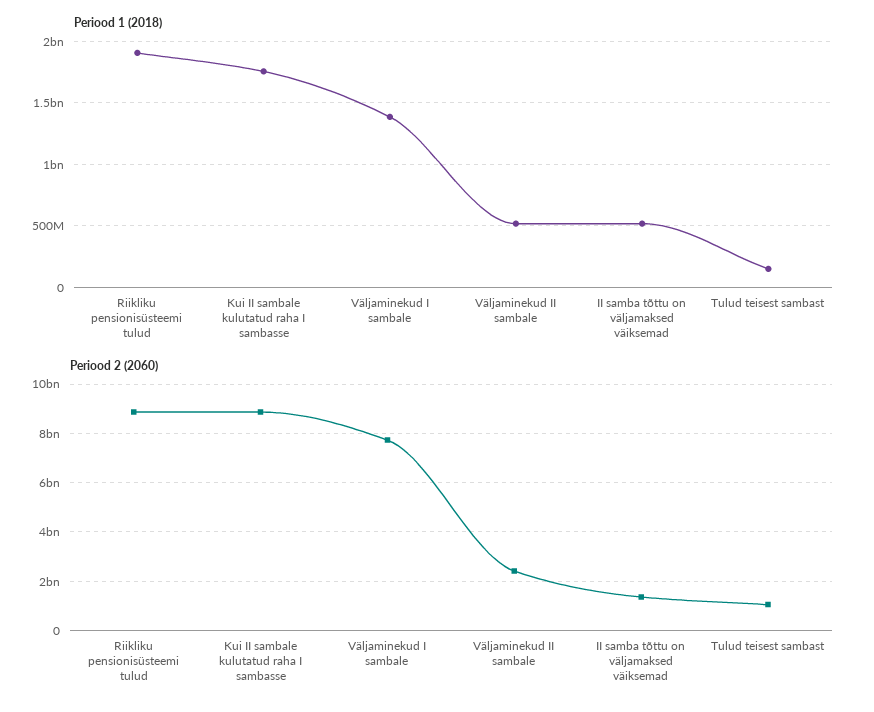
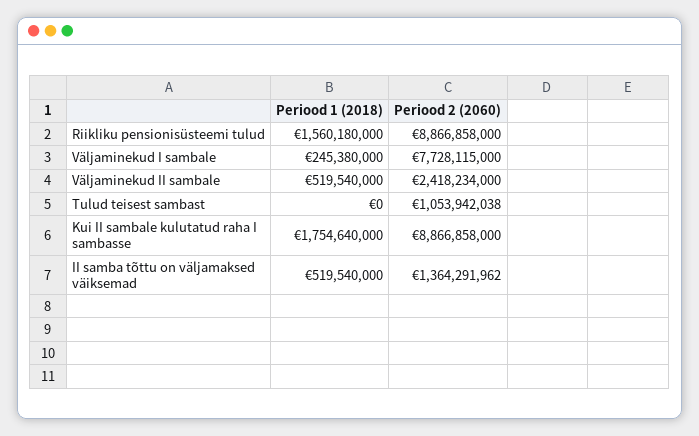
  {
    "Periood 1 (2018)": {
-     "Riikliku pensionisüsteemi tulud": 1900000000,
+     "Riikliku pensionisüsteemi tulud": 1560180000,
      "Kui II sambale kulutatud raha I sambasse": 1754640000,
-     "Väljaminekud I sambale": 1400000000,
+     "Väljaminekud I sambale": 245380000,
      "Väljaminekud II sambale": 519540000,
      "II samba tõttu on väljamaksed väiksemad": 519540000,
-     "Tulud teisest sambast": 150000000
+     "Tulud teisest sambast": 0
    },
    "Periood 2 (2060)": {
      "Riikliku pensionisüsteemi tulud": 8866858000,
      "Kui II sambale kulutatud raha I sambasse": 8866858000,
      "Väljaminekud I sambale": 7728115000,
      "Väljaminekud II sambale": 2418234000,
      "II samba tõttu on väljamaksed väiksemad": 1364291962,
      "Tulud teisest sambast": 1053942038
    }
  }

